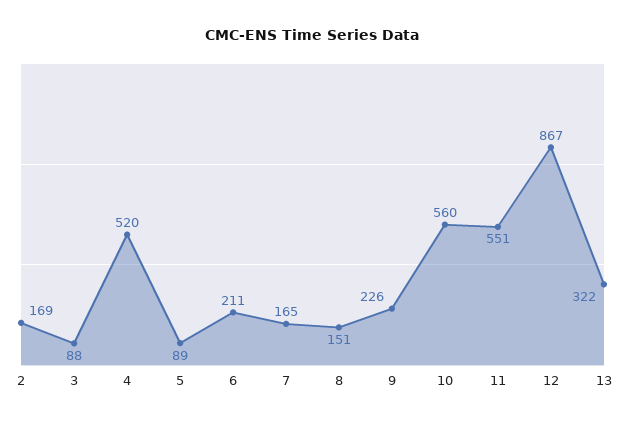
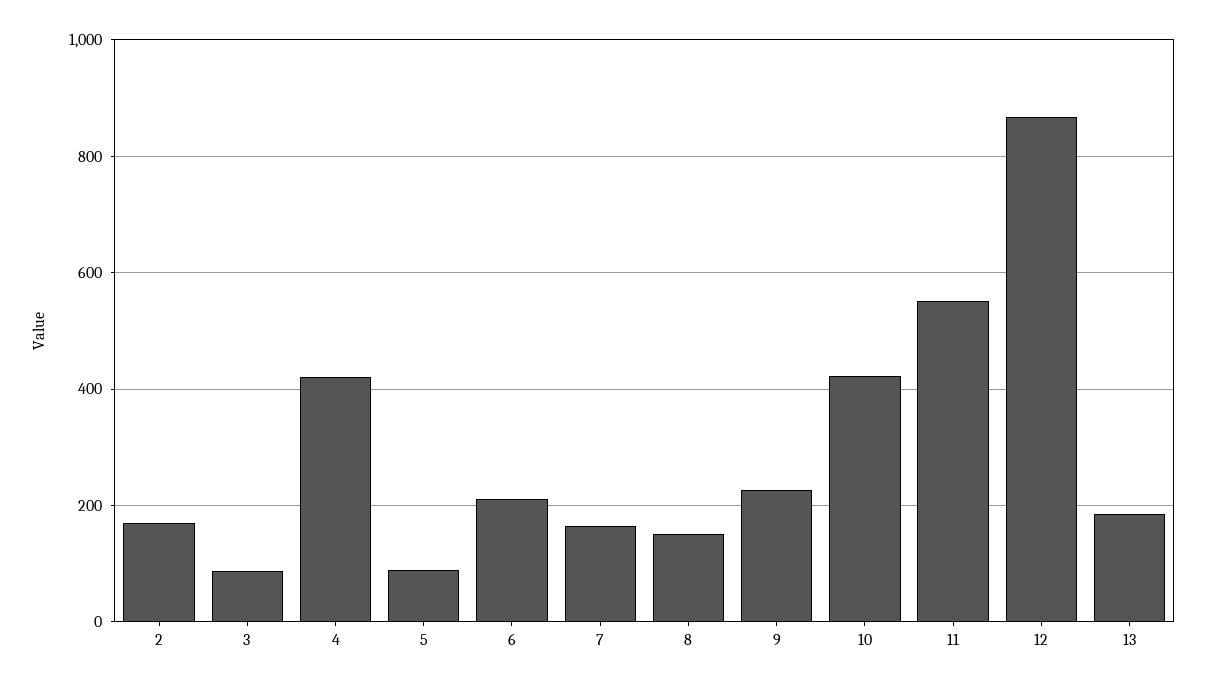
  {
    "2": 169,
    "3": 88,
-   "4": 520,
+   "4": 420,
    "5": 89,
    "6": 211,
    "7": 165,
    "8": 151,
    "9": 226,
-   "10": 560,
+   "10": 420,
    "11": 551,
    "12": 867,
-   "13": 322
+   "13": 180
  }

